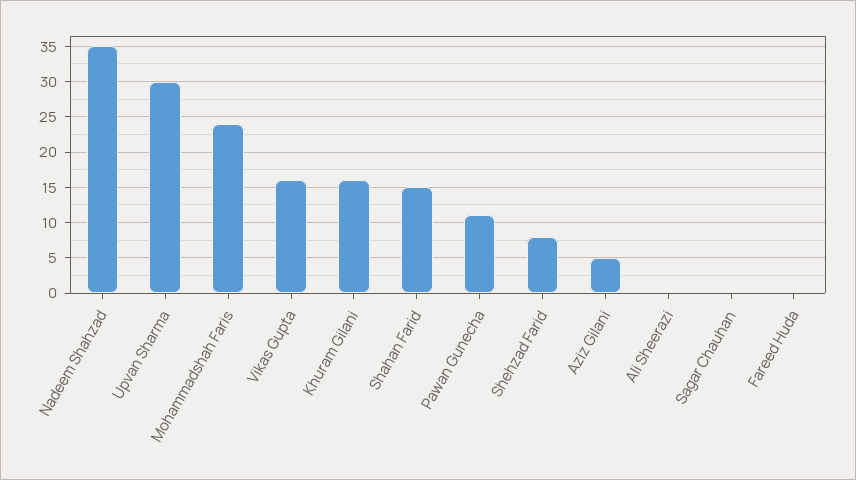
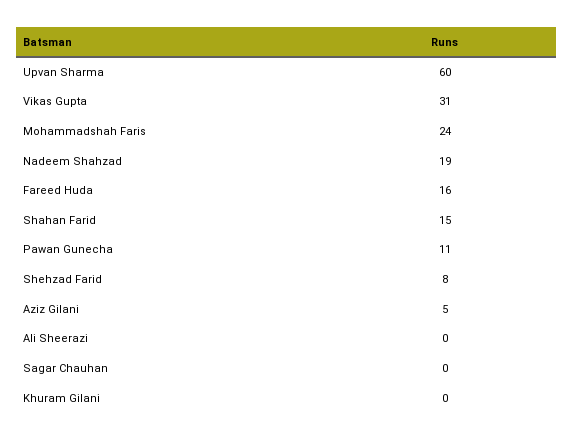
  {
-   "Nadeem Shahzad": 35,
+   "Nadeem Shahzad": 19,
-   "Upvan Sharma": 30,
+   "Upvan Sharma": 60,
    "Mohammadshah Faris": 24,
-   "Vikas Gupta": 16,
+   "Vikas Gupta": 31,
-   "Khuram Gilani": 16,
+   "Khuram Gilani": 0,
    "Shahan Farid": 15,
    "Pawan Gunecha": 11,
    "Shehzad Farid": 8,
    "Aziz Gilani": 5,
    "Ali Sheerazi": 0,
    "Sagar Chauhan": 0,
-   "Fareed Huda": 0
+   "Fareed Huda": 16
  }

